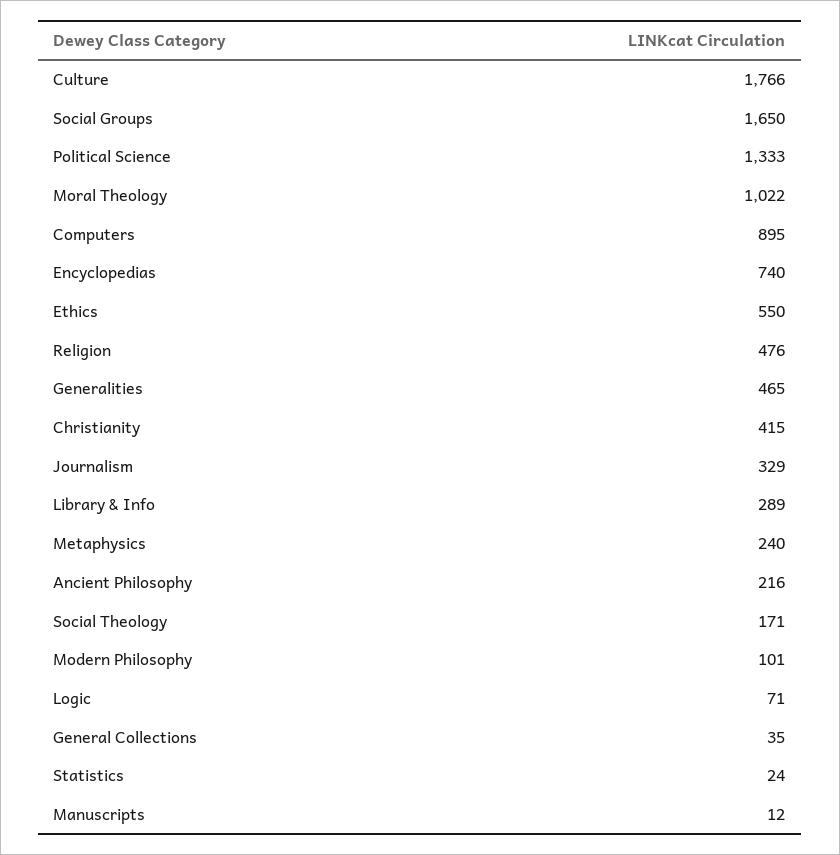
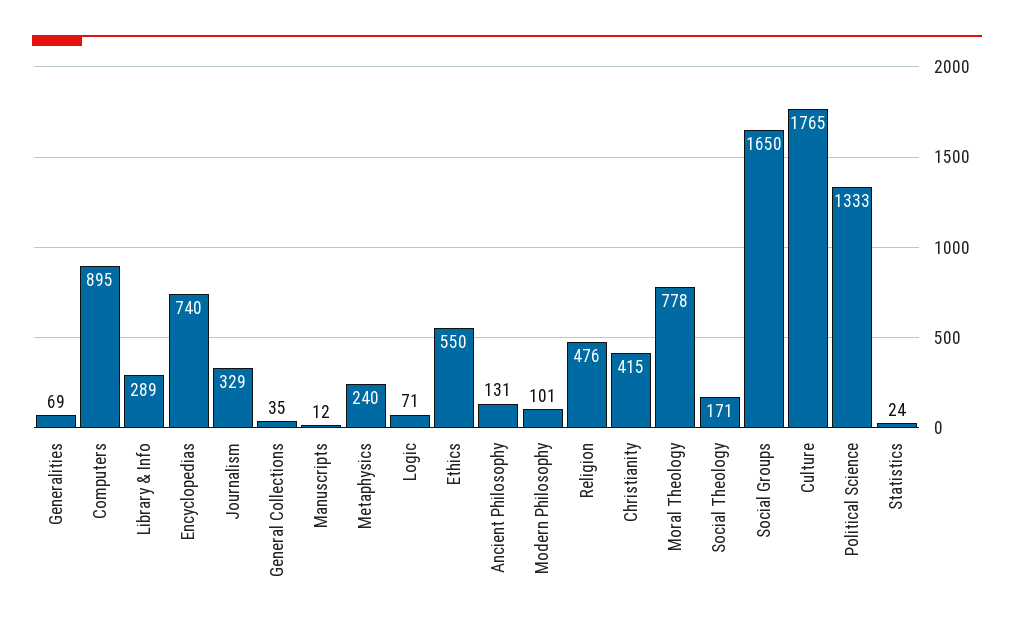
  {
-   "Culture": 1766,
+   "Culture": 1765,
    "Social Groups": 1650,
    "Political Science": 1333,
-   "Moral Theology": 1022,
+   "Moral Theology": 778,
    "Computers": 895,
    "Encyclopedias": 740,
    "Ethics": 550,
    "Religion": 476,
-   "Generalities": 465,
+   "Generalities": 69,
    "Christianity": 415,
    "Journalism": 329,
    "Library & Info": 289,
    "Metaphysics": 240,
-   "Ancient Philosophy": 216,
+   "Ancient Philosophy": 131,
    "Social Theology": 171,
    "Modern Philosophy": 101,
    "Logic": 71,
    "General Collections": 35,
    "Statistics": 24,
    "Manuscripts": 12
  }

